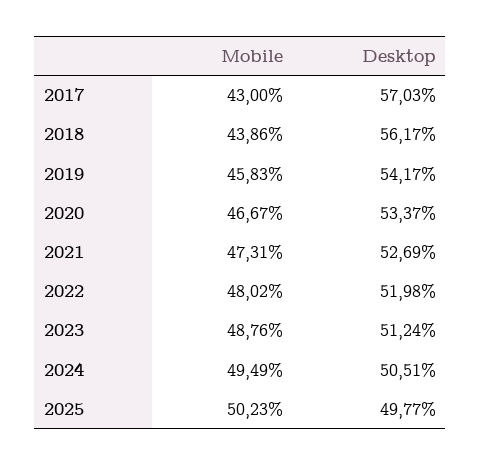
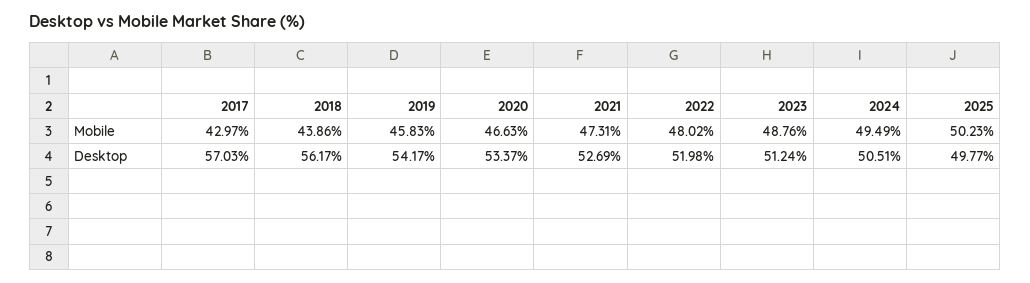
  {
    "Mobile": {
-     "2017": 43,
+     "2017": 42.97,
      "2018": 43.86,
      "2019": 45.83,
-     "2020": 46.67,
+     "2020": 46.63,
      "2021": 47.31,
      "2022": 48.02,
      "2023": 48.76,
      "2024": 49.49,
      "2025": 50.23
    },
    "Desktop": {
      "2017": 57.03,
      "2018": 56.17,
      "2019": 54.17,
      "2020": 53.37,
      "2021": 52.69,
      "2022": 51.98,
      "2023": 51.24,
      "2024": 50.51,
      "2025": 49.77
    }
  }

